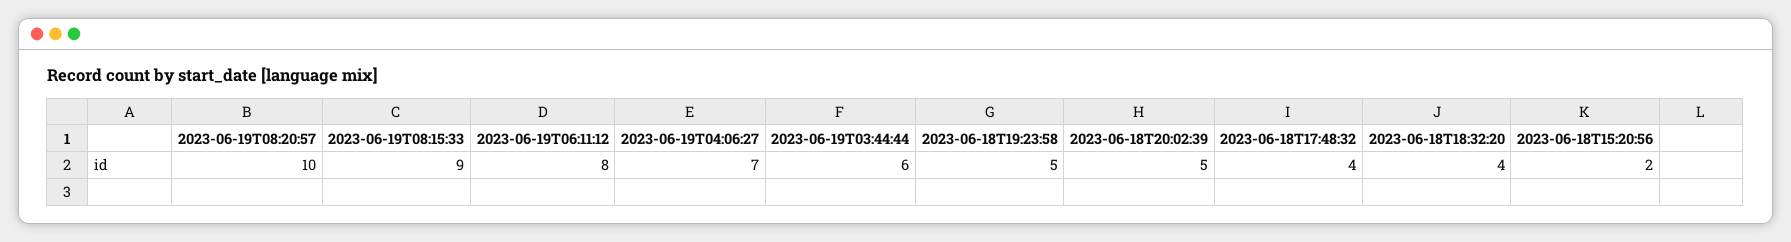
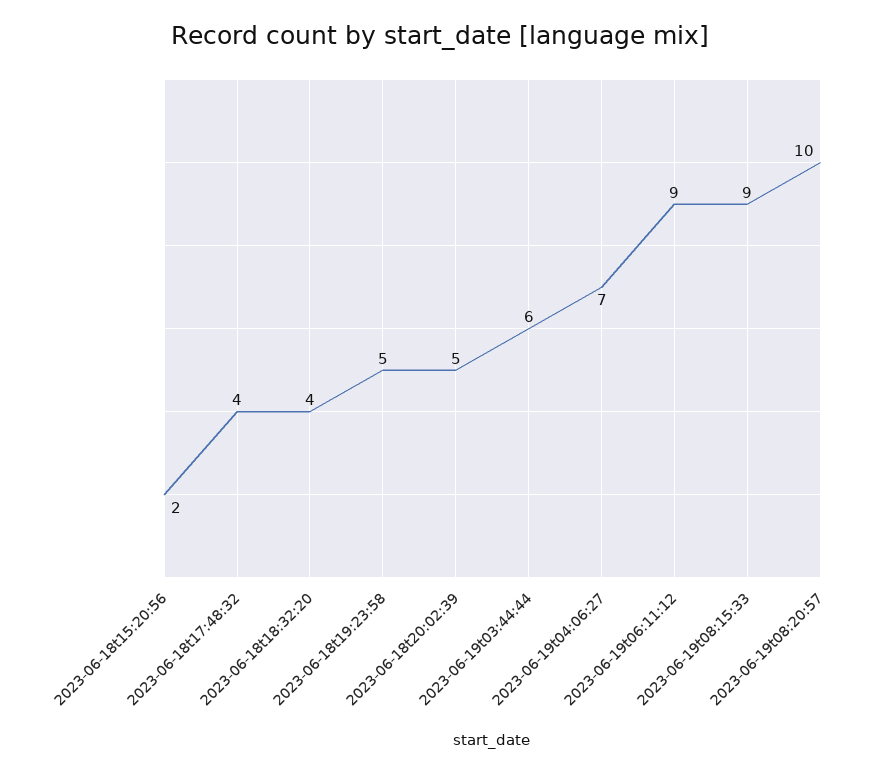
  {
    "2023-06-19T08:20:57": 10,
    "2023-06-19T08:15:33": 9,
-   "2023-06-19T06:11:12": 8,
+   "2023-06-19T06:11:12": 9,
    "2023-06-19T04:06:27": 7,
    "2023-06-19T03:44:44": 6,
    "2023-06-18T19:23:58": 5,
    "2023-06-18T20:02:39": 5,
    "2023-06-18T17:48:32": 4,
    "2023-06-18T18:32:20": 4,
    "2023-06-18T15:20:56": 2
  }

